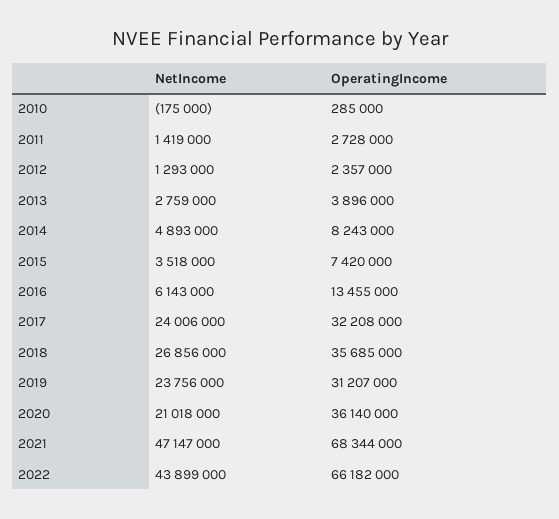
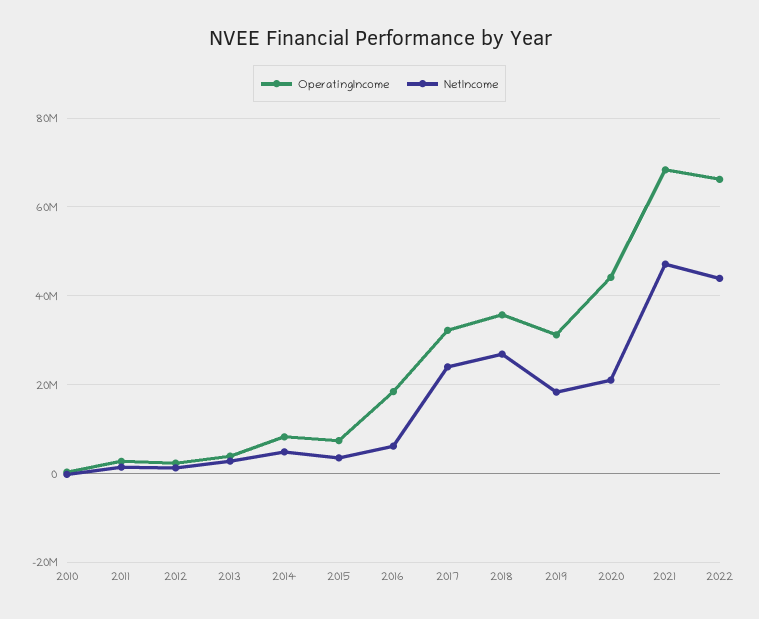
  {
    "NetIncome": {
      "2010": -175000,
      "2011": 1419000,
      "2012": 1293000,
      "2013": 2759000,
      "2014": 4893000,
      "2015": 3518000,
      "2016": 6143000,
      "2017": 24006000,
      "2018": 26856000,
-     "2019": 23756000,
+     "2019": 18000000,
      "2020": 21018000,
      "2021": 47147000,
      "2022": 43899000
    },
    "OperatingIncome": {
      "2010": 285000,
      "2011": 2728000,
      "2012": 2357000,
      "2013": 3896000,
      "2014": 8243000,
      "2015": 7420000,
-     "2016": 13455000,
+     "2016": 18000000,
      "2017": 32208000,
      "2018": 35685000,
      "2019": 31207000,
-     "2020": 36140000,
+     "2020": 44000000,
      "2021": 68344000,
      "2022": 66182000
    }
  }

